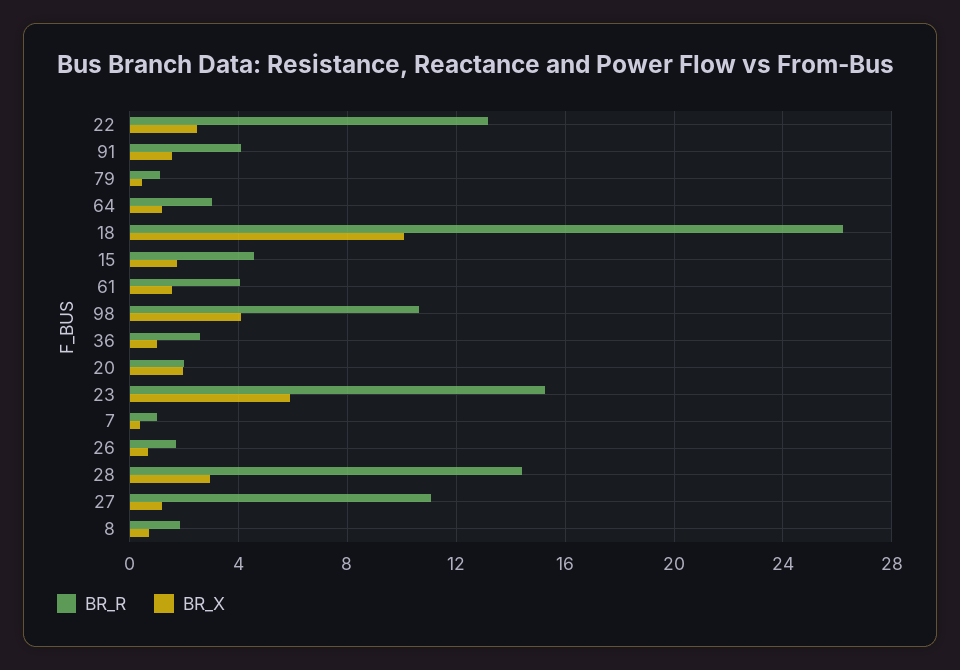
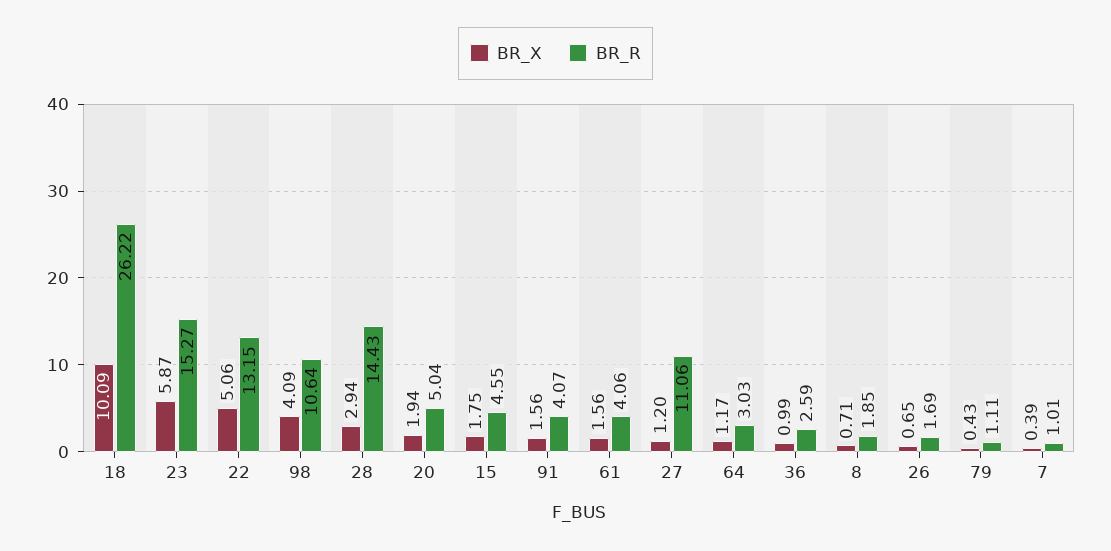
  {
    "BR_R": {
      "22": 13.15,
      "91": 4.07,
      "79": 1.11,
      "64": 3.03,
      "18": 26.22,
      "15": 4.55,
      "61": 4.06,
      "98": 10.64,
      "36": 2.59,
-     "20": 2,
+     "20": 5.04,
      "23": 15.27,
      "7": 1.01,
      "26": 1.69,
      "28": 14.43,
      "27": 11.06,
      "8": 1.85
    },
    "BR_X": {
-     "22": 2.5,
+     "22": 5.06,
      "91": 1.56,
      "79": 0.43,
      "64": 1.17,
      "18": 10.09,
      "15": 1.75,
      "61": 1.56,
      "98": 4.09,
      "36": 0.99,
      "20": 1.94,
      "23": 5.87,
      "7": 0.39,
      "26": 0.65,
      "28": 2.94,
      "27": 1.2,
      "8": 0.71
    }
  }

